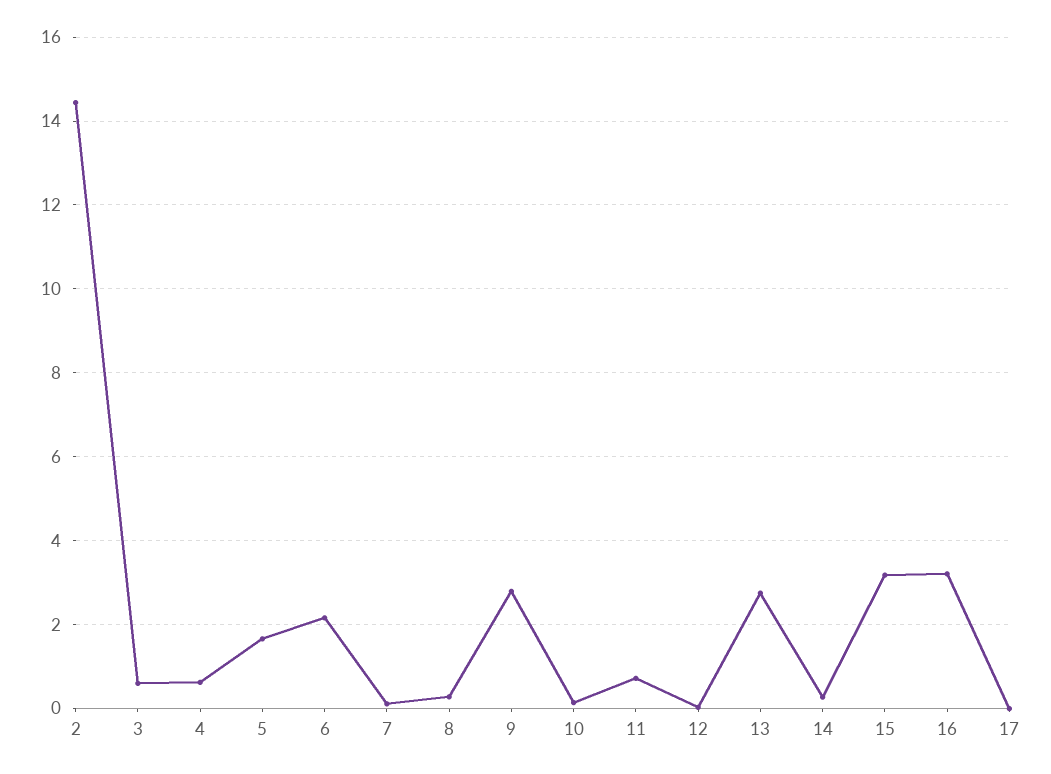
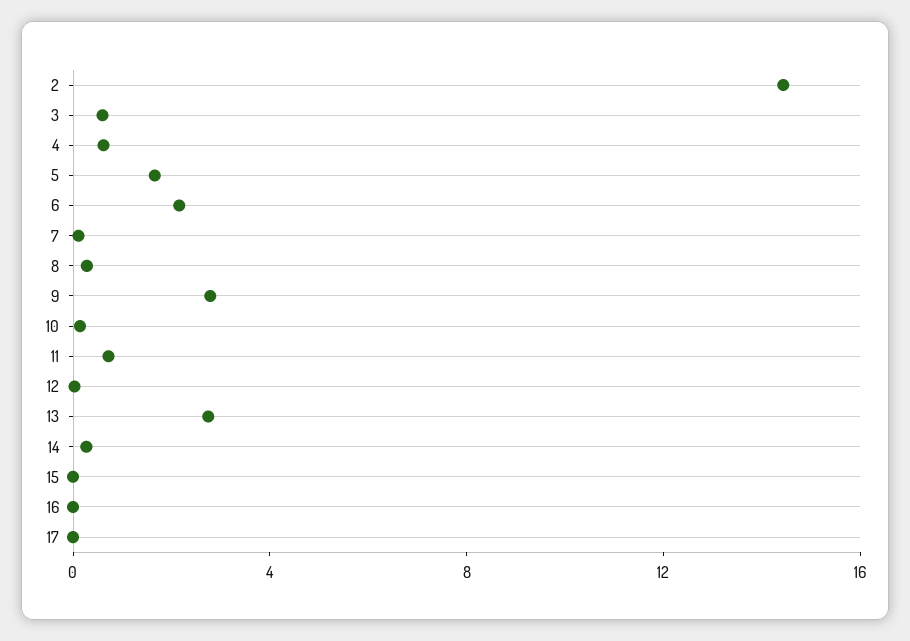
  {
    "2": 14.4,
    "3": 0.6,
    "4": 0.6,
    "5": 1.6,
    "6": 2.2,
    "7": 0.2,
    "8": 0.2,
    "9": 2.8,
    "10": 0.2,
    "11": 0.8,
    "12": 0,
    "13": 2.8,
    "14": 0.2,
-   "15": 3.2,
+   "15": 0,
-   "16": 3.2,
+   "16": 0,
    "17": 0
  }

